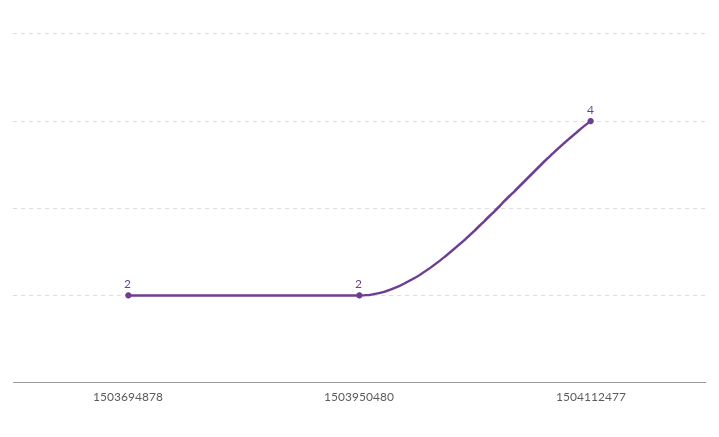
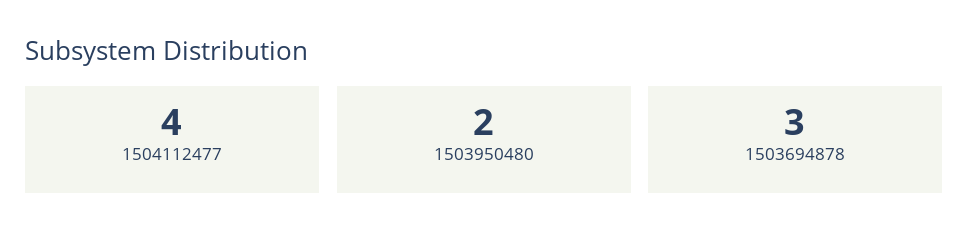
  {
-   "1503694878": 2,
+   "1503694878": 3,
    "1503950480": 2,
    "1504112477": 4
  }

